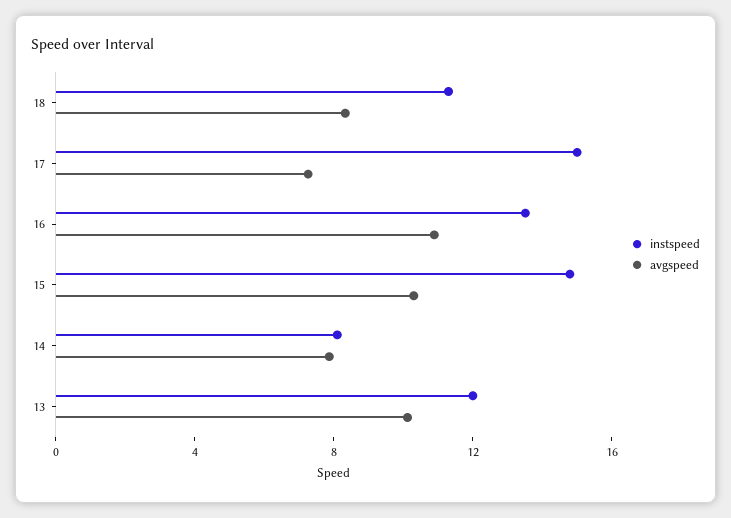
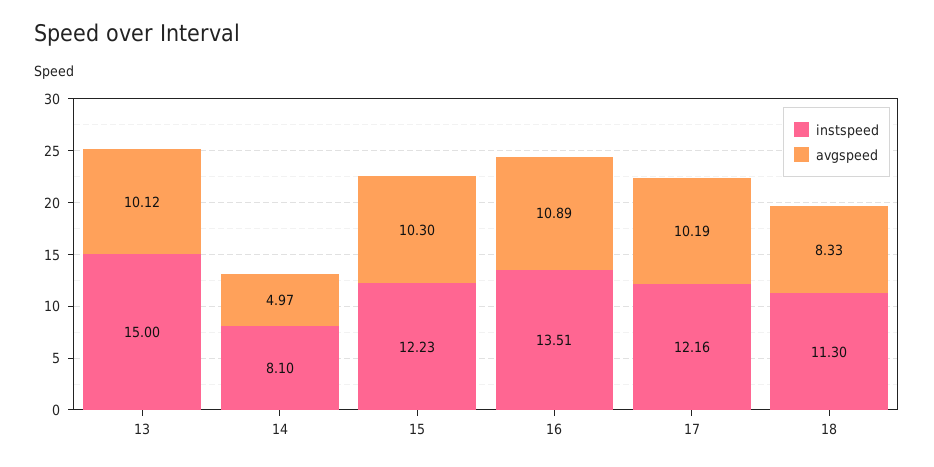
  {
    "instspeed": {
      "18": 11.3,
-     "17": 15,
+     "17": 12.16,
      "16": 13.51,
-     "15": 15,
+     "15": 12.23,
      "14": 8.1,
-     "13": 12
+     "13": 15
    },
    "avgspeed": {
      "18": 8.33,
-     "17": 7,
+     "17": 10.19,
      "16": 10.89,
      "15": 10.3,
-     "14": 8,
+     "14": 4.97,
      "13": 10.12
    }
  }

